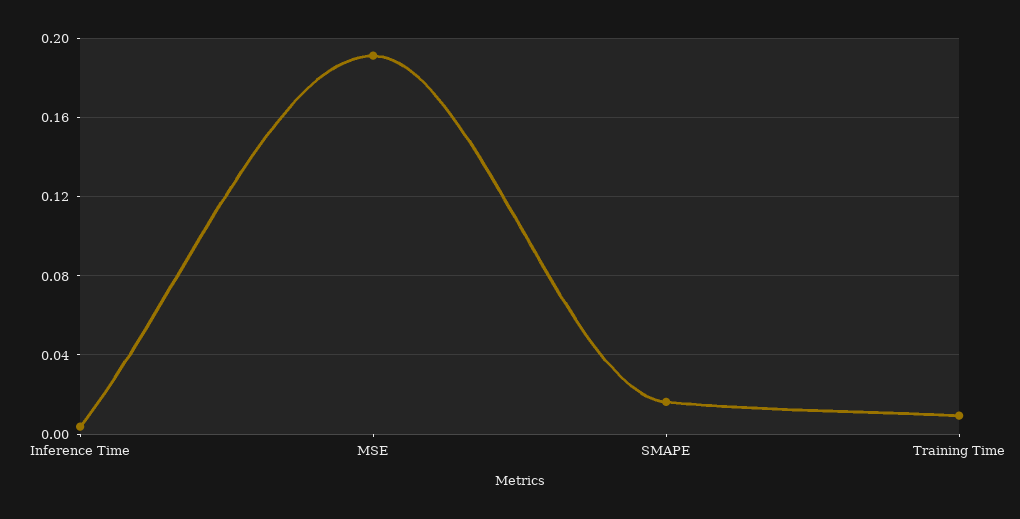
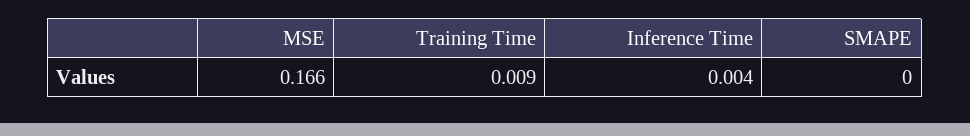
  {
    "Inference Time": 0.004,
-   "MSE": 0.19,
+   "MSE": 0.166,
-   "SMAPE": 0.015,
+   "SMAPE": 0,
    "Training Time": 0.009
  }

